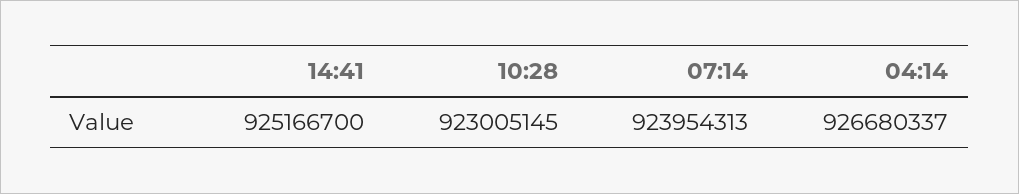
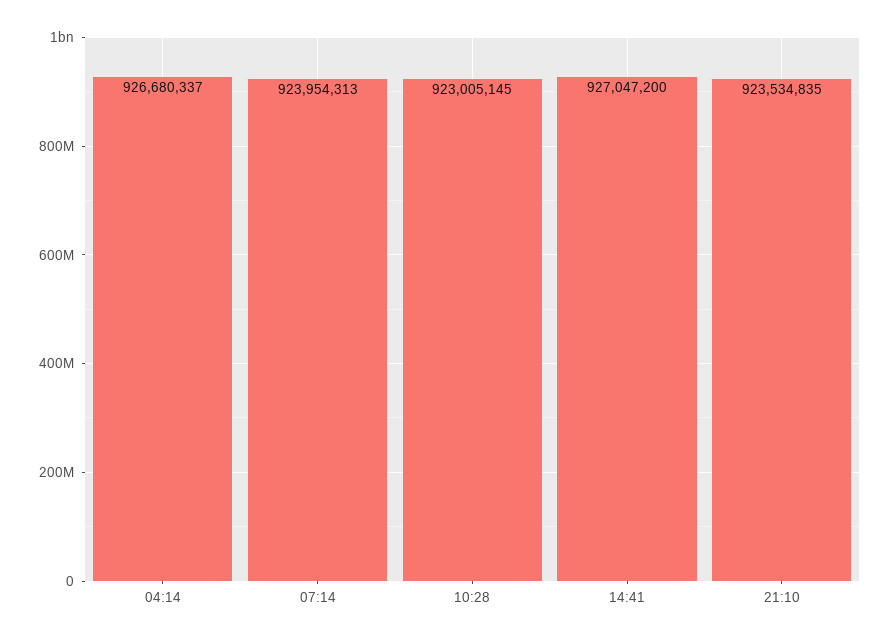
  {
-   "14:41": 925166700,
+   "14:41": 927047200,
    "10:28": 923005145,
    "07:14": 923954313,
-   "04:14": 926680337
+   "04:14": 926680337,
+   "21:10": 923534835
  }

